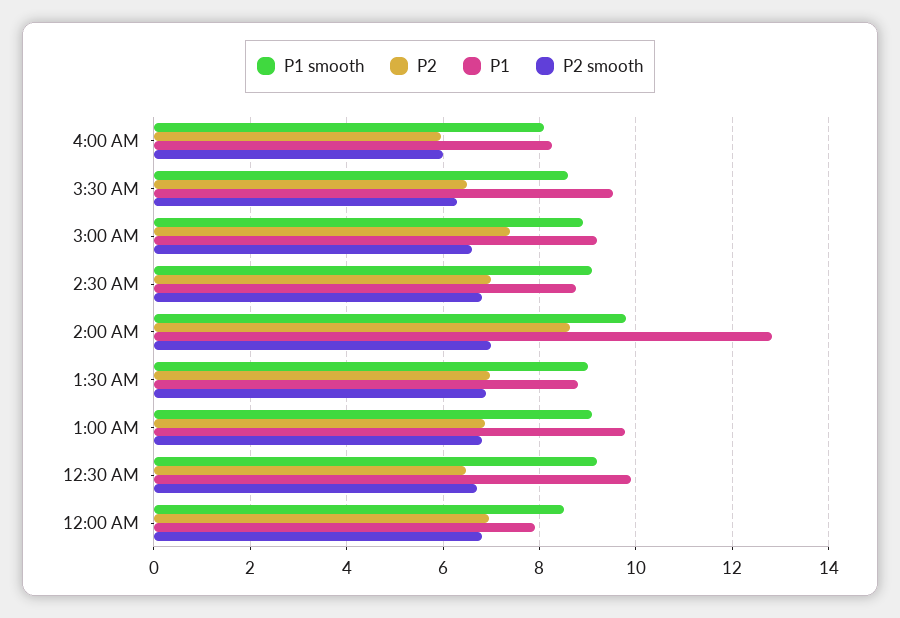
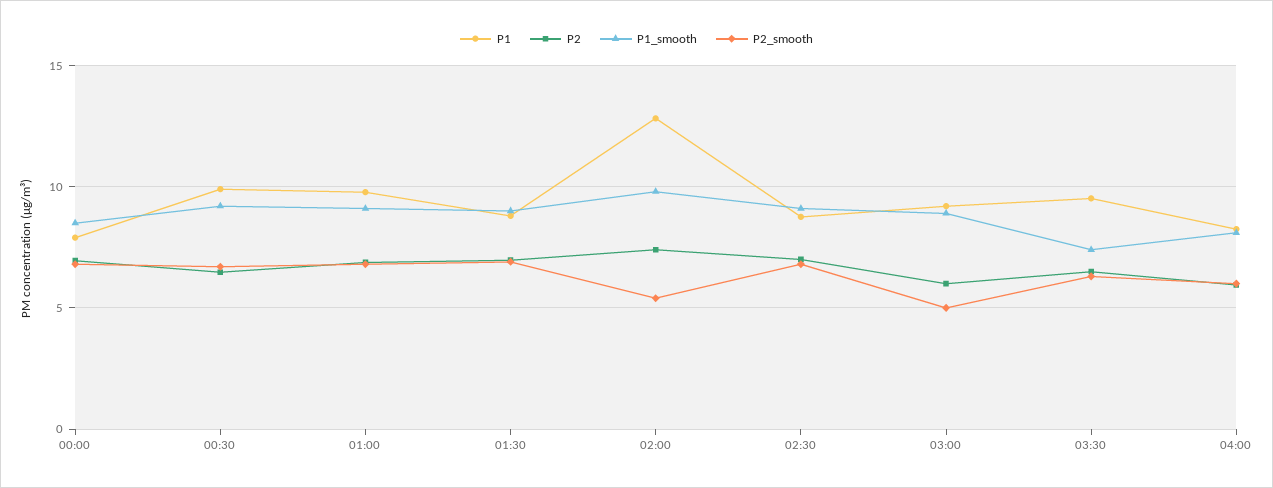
  {
    "P1 smooth": {
      "4:00 AM": 8.2,
-     "3:30 AM": 8.6,
+     "3:30 AM": 7.5,
      "3:00 AM": 9,
      "2:30 AM": 9.2,
      "2:00 AM": 9.8,
      "1:30 AM": 9,
      "1:00 AM": 9.2,
      "12:30 AM": 9.2,
      "12:00 AM": 8.6
    },
    "P2": {
      "4:00 AM": 6,
      "3:30 AM": 6.6,
-     "3:00 AM": 7.4,
+     "3:00 AM": 6,
      "2:30 AM": 7,
-     "2:00 AM": 8.6,
+     "2:00 AM": 7.5,
      "1:30 AM": 7,
      "1:00 AM": 6.8,
      "12:30 AM": 6.4,
      "12:00 AM": 7
    },
    "P1": {
      "4:00 AM": 8.2,
      "3:30 AM": 9.6,
      "3:00 AM": 9.2,
      "2:30 AM": 8.8,
      "2:00 AM": 12.8,
      "1:30 AM": 8.8,
      "1:00 AM": 9.8,
      "12:30 AM": 10,
      "12:00 AM": 8
    },
    "P2 smooth": {
      "4:00 AM": 6,
      "3:30 AM": 6.4,
-     "3:00 AM": 6.6,
+     "3:00 AM": 5,
      "2:30 AM": 6.8,
-     "2:00 AM": 7,
+     "2:00 AM": 5.5,
      "1:30 AM": 7,
      "1:00 AM": 6.8,
      "12:30 AM": 6.8,
      "12:00 AM": 6.8
    }
  }

